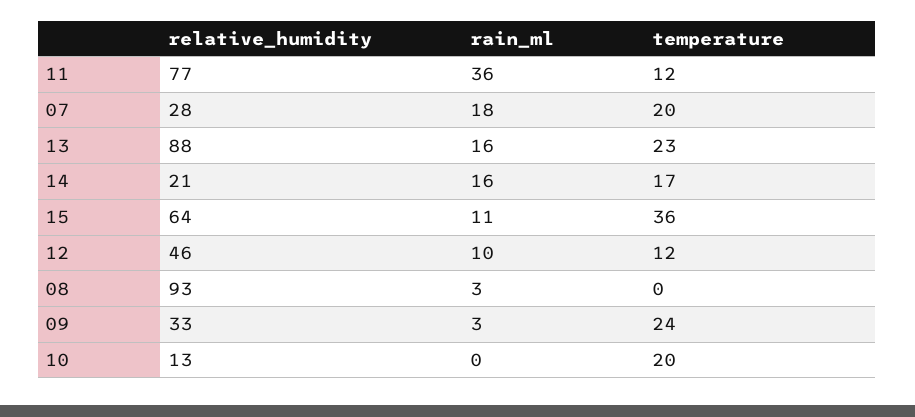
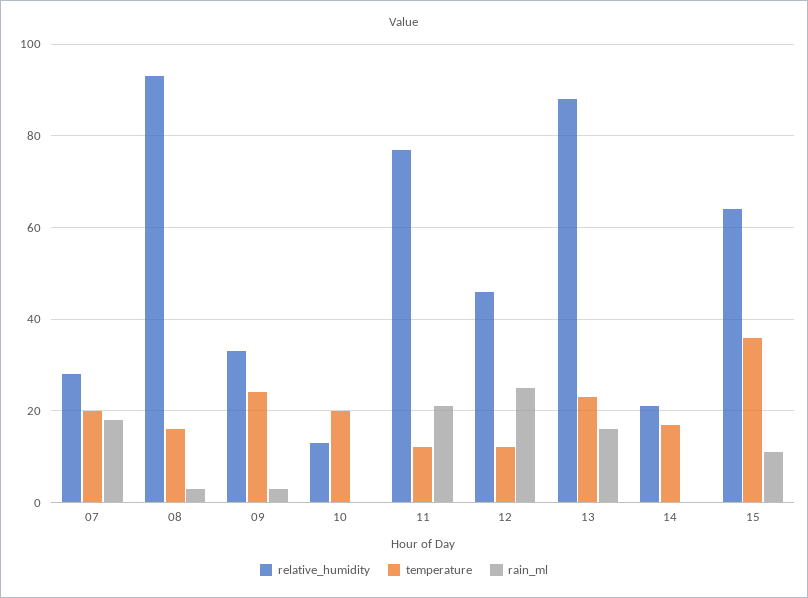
  {
    "relative_humidity": {
      "11": 77,
      "07": 28,
      "13": 88,
      "14": 21,
      "15": 64,
      "12": 46,
      "08": 93,
      "09": 33,
      "10": 13
    },
    "rain_ml": {
-     "11": 36,
+     "11": 20,
      "07": 18,
      "13": 16,
-     "14": 16,
+     "14": 0,
      "15": 11,
-     "12": 10,
+     "12": 25,
      "08": 3,
      "09": 3,
      "10": 0
    },
    "temperature": {
      "11": 12,
      "07": 20,
      "13": 23,
      "14": 17,
      "15": 36,
      "12": 12,
-     "08": 0,
+     "08": 15,
      "09": 24,
      "10": 20
    }
  }

